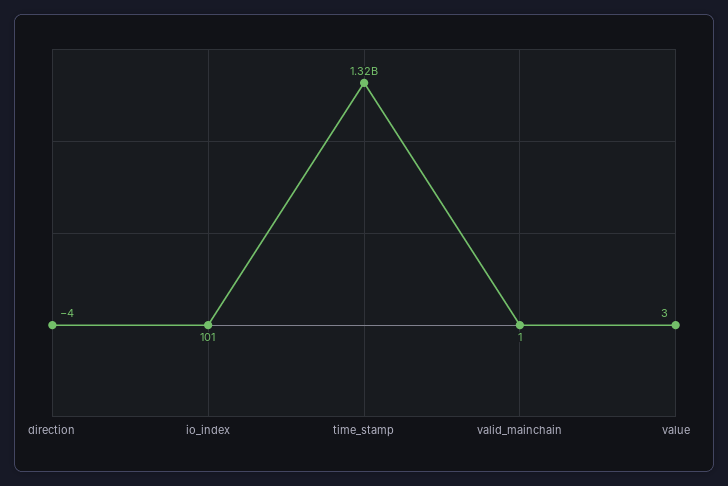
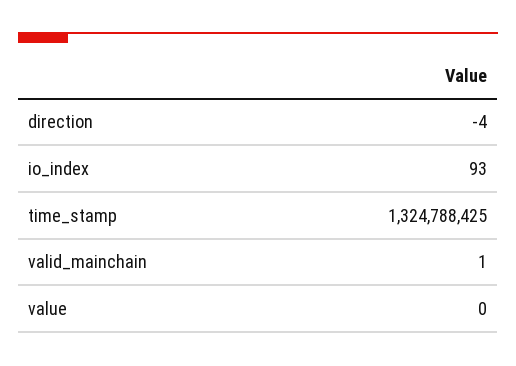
  {
    "direction": -4,
-   "io_index": 101,
+   "io_index": 93,
    "time_stamp": 1324788425,
    "valid_mainchain": 1,
-   "value": 3
+   "value": 0
  }

